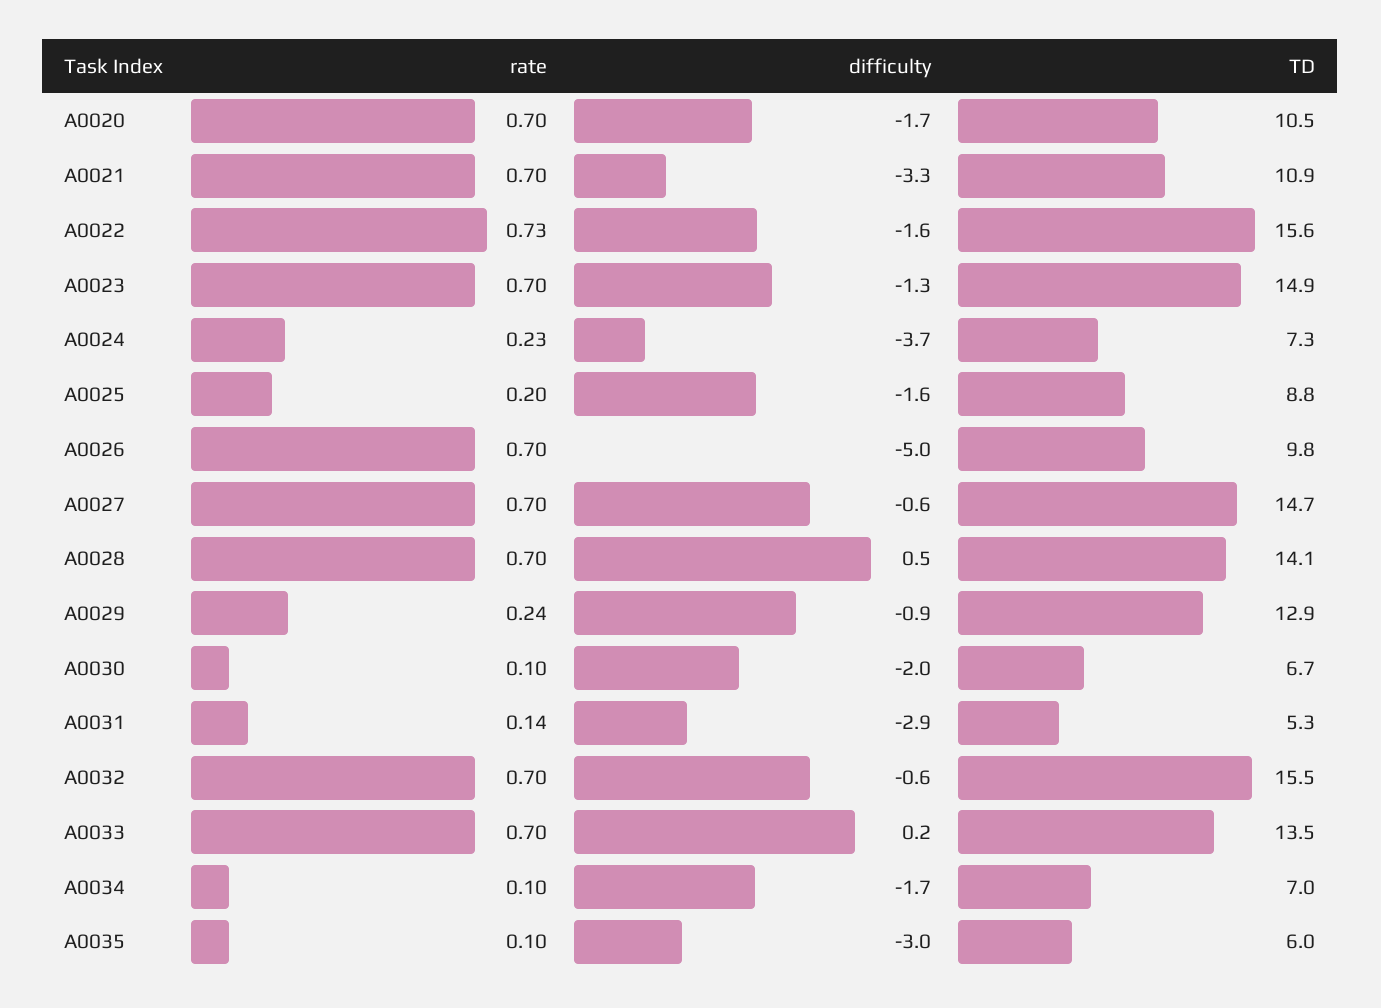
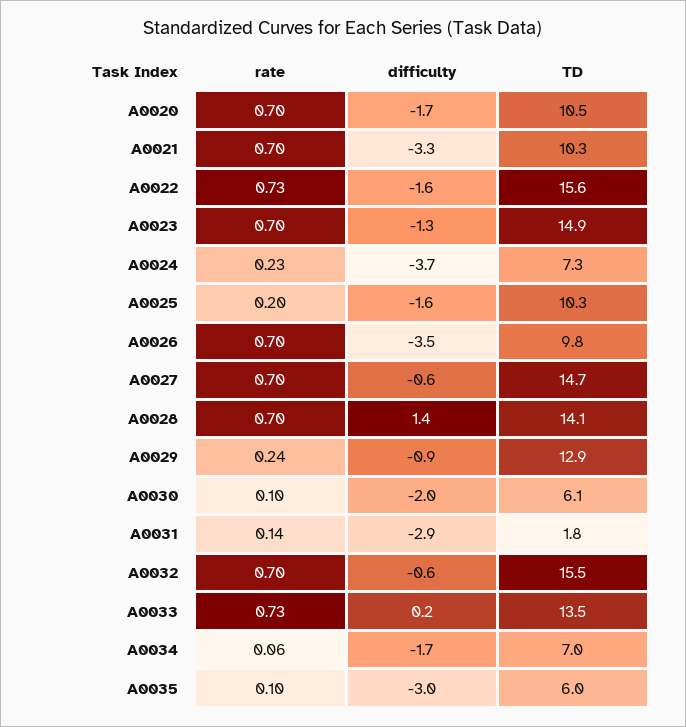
  {
    "rate": {
      "A0020": 0.7,
      "A0021": 0.7,
      "A0022": 0.73,
      "A0023": 0.7,
      "A0024": 0.23,
      "A0025": 0.2,
      "A0026": 0.7,
      "A0027": 0.7,
      "A0028": 0.7,
      "A0029": 0.24,
      "A0030": 0.1,
      "A0031": 0.14,
      "A0032": 0.7,
-     "A0033": 0.7,
+     "A0033": 0.73,
-     "A0034": 0.1,
+     "A0034": 0.06,
      "A0035": 0.1
    },
    "difficulty": {
      "A0020": -1.7,
      "A0021": -3.3,
      "A0022": -1.6,
      "A0023": -1.3,
      "A0024": -3.7,
      "A0025": -1.6,
-     "A0026": -5,
+     "A0026": -3.5,
      "A0027": -0.6,
-     "A0028": 0.5,
+     "A0028": 1.4,
      "A0029": -0.9,
      "A0030": -2,
      "A0031": -2.9,
      "A0032": -0.6,
      "A0033": 0.2,
      "A0034": -1.7,
      "A0035": -3
    },
    "TD": {
      "A0020": 10.5,
-     "A0021": 10.9,
+     "A0021": 10.3,
      "A0022": 15.6,
      "A0023": 14.9,
      "A0024": 7.3,
-     "A0025": 8.8,
+     "A0025": 10.3,
      "A0026": 9.8,
      "A0027": 14.7,
      "A0028": 14.1,
      "A0029": 12.9,
-     "A0030": 6.7,
+     "A0030": 6.1,
-     "A0031": 5.3,
+     "A0031": 1.8,
      "A0032": 15.5,
      "A0033": 13.5,
      "A0034": 7,
      "A0035": 6
    }
  }

